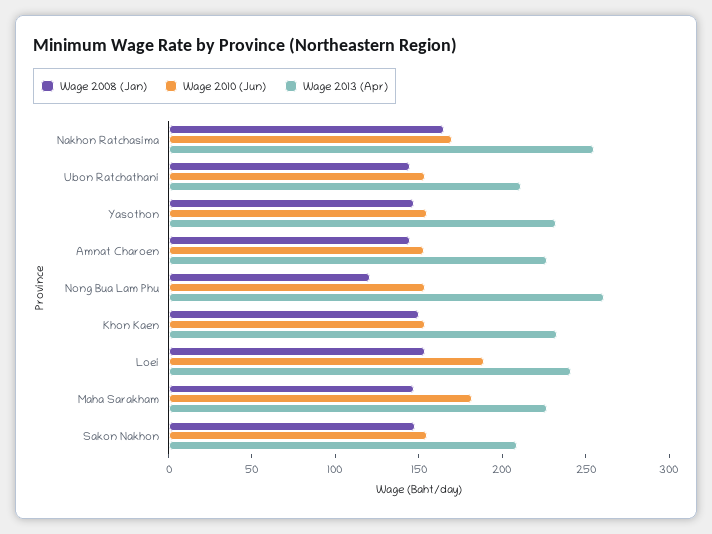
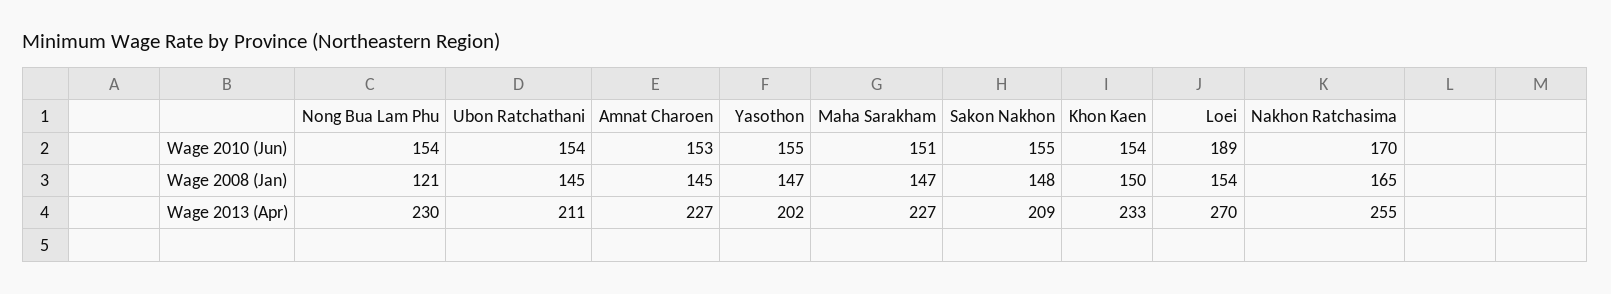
  {
    "Wage 2008 (Jan)": {
      "Nakhon Ratchasima": 165,
      "Ubon Ratchathani": 145,
      "Yasothon": 147,
      "Amnat Charoen": 145,
      "Nong Bua Lam Phu": 121,
      "Khon Kaen": 150,
      "Loei": 154,
      "Maha Sarakham": 147,
      "Sakon Nakhon": 148
    },
    "Wage 2010 (Jun)": {
      "Nakhon Ratchasima": 170,
      "Ubon Ratchathani": 154,
      "Yasothon": 155,
      "Amnat Charoen": 153,
      "Nong Bua Lam Phu": 154,
      "Khon Kaen": 154,
      "Loei": 189,
-     "Maha Sarakham": 180,
+     "Maha Sarakham": 151,
      "Sakon Nakhon": 155
    },
    "Wage 2013 (Apr)": {
      "Nakhon Ratchasima": 255,
      "Ubon Ratchathani": 211,
-     "Yasothon": 230,
+     "Yasothon": 202,
      "Amnat Charoen": 227,
-     "Nong Bua Lam Phu": 260,
+     "Nong Bua Lam Phu": 230,
      "Khon Kaen": 233,
-     "Loei": 240,
+     "Loei": 270,
      "Maha Sarakham": 227,
      "Sakon Nakhon": 209
    }
  }

